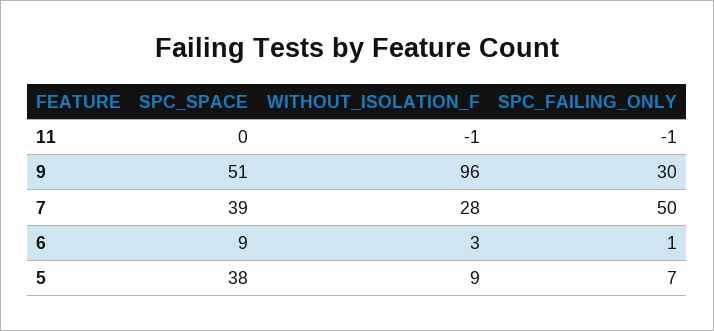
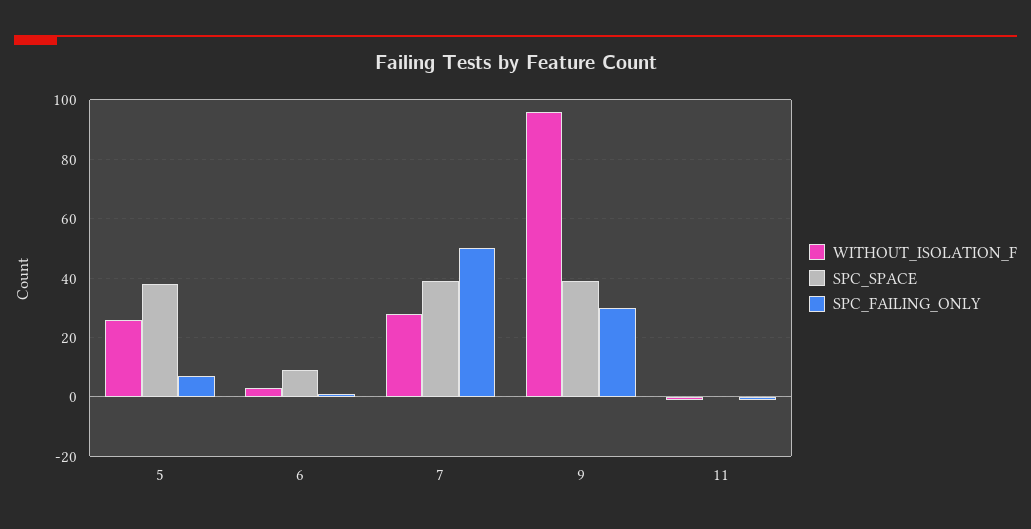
  {
    "SPC_SPACE": {
      "11": 0,
-     "9": 51,
+     "9": 40,
      "7": 39,
      "6": 9,
      "5": 38
    },
    "WITHOUT_ISOLATION_F": {
      "11": -1,
      "9": 96,
      "7": 28,
      "6": 3,
-     "5": 9
+     "5": 25
    },
    "SPC_FAILING_ONLY": {
      "11": -1,
      "9": 30,
      "7": 50,
      "6": 1,
      "5": 7
    }
  }

